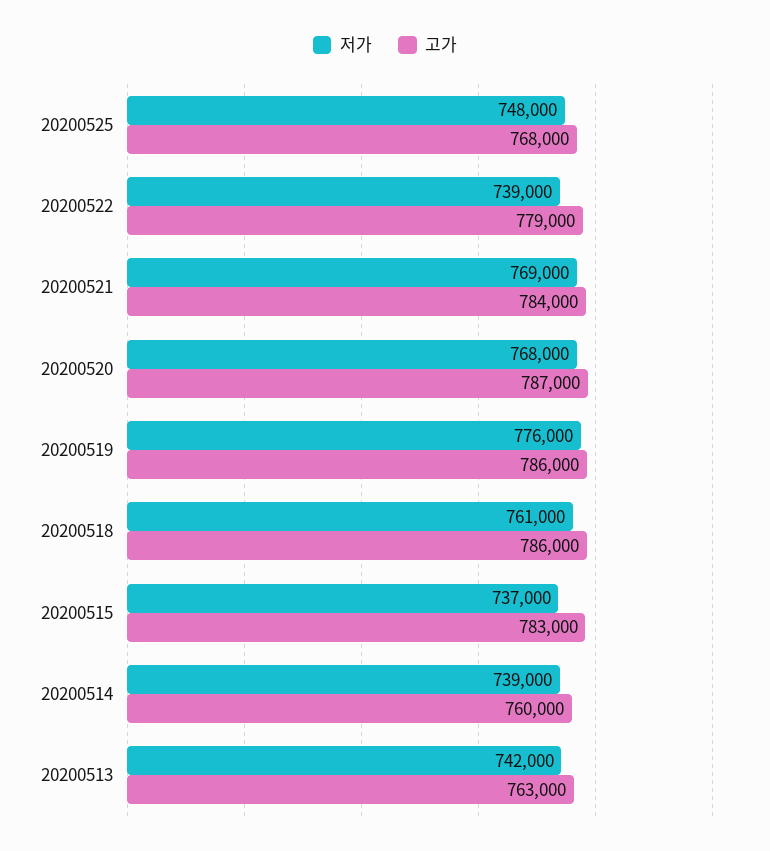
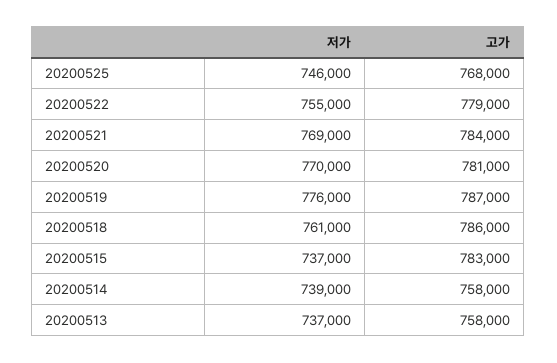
  {
    "저가": {
-     "20200525": 748000,
+     "20200525": 746000,
-     "20200522": 739000,
+     "20200522": 755000,
      "20200521": 769000,
-     "20200520": 768000,
+     "20200520": 770000,
      "20200519": 776000,
      "20200518": 761000,
      "20200515": 737000,
      "20200514": 739000,
-     "20200513": 742000
+     "20200513": 737000
    },
    "고가": {
      "20200525": 768000,
      "20200522": 779000,
      "20200521": 784000,
-     "20200520": 787000,
+     "20200520": 781000,
-     "20200519": 786000,
+     "20200519": 787000,
      "20200518": 786000,
      "20200515": 783000,
-     "20200514": 760000,
+     "20200514": 758000,
-     "20200513": 763000
+     "20200513": 758000
    }
  }

